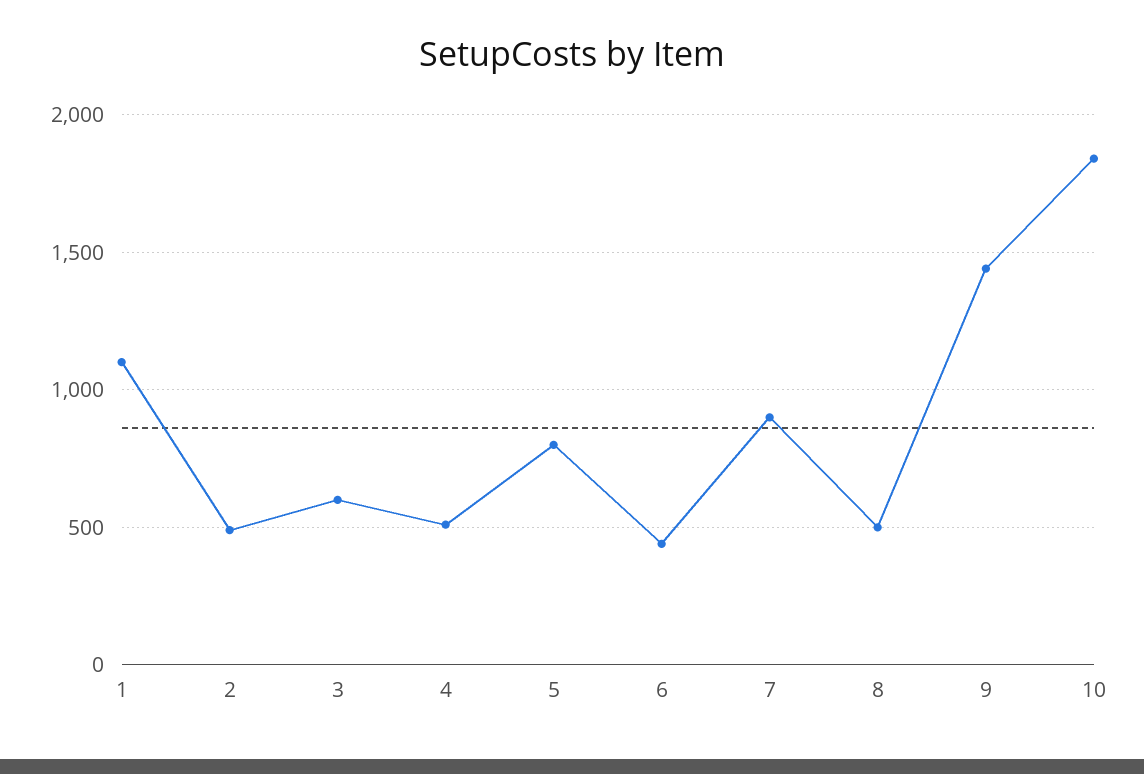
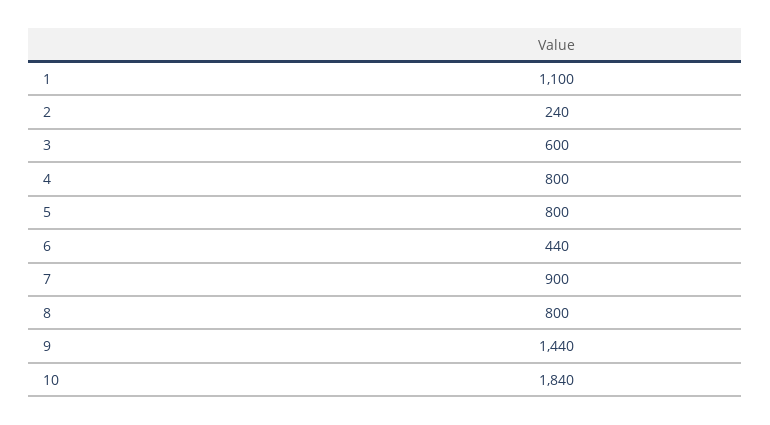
  {
    "1": 1100,
-   "2": 500,
+   "2": 240,
    "3": 600,
-   "4": 500,
+   "4": 800,
    "5": 800,
    "6": 440,
    "7": 900,
-   "8": 500,
+   "8": 800,
    "9": 1440,
    "10": 1840
  }

